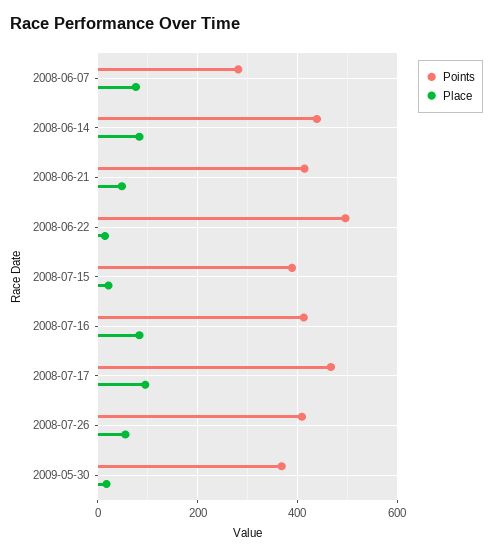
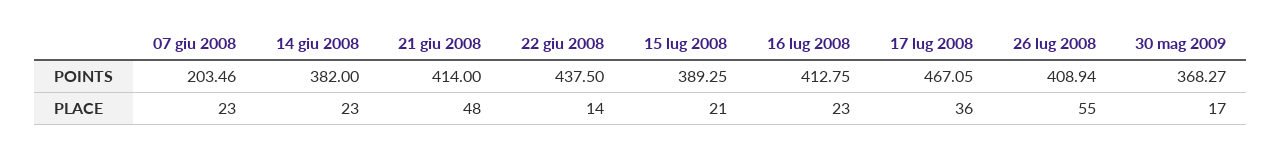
  {
    "Points": {
-     "2008-06-07": 280,
+     "2008-06-07": 203.46,
-     "2008-06-14": 440,
+     "2008-06-14": 382,
      "2008-06-21": 414,
-     "2008-06-22": 500,
+     "2008-06-22": 437.5,
      "2008-07-15": 389.25,
      "2008-07-16": 412.75,
      "2008-07-17": 467.05,
      "2008-07-26": 408.94,
      "2009-05-30": 368.27
    },
    "Place": {
-     "2008-06-07": 80,
+     "2008-06-07": 23,
-     "2008-06-14": 80,
+     "2008-06-14": 23,
      "2008-06-21": 48,
      "2008-06-22": 14,
      "2008-07-15": 21,
-     "2008-07-16": 80,
+     "2008-07-16": 23,
-     "2008-07-17": 100,
+     "2008-07-17": 36,
      "2008-07-26": 55,
      "2009-05-30": 17
    }
  }

